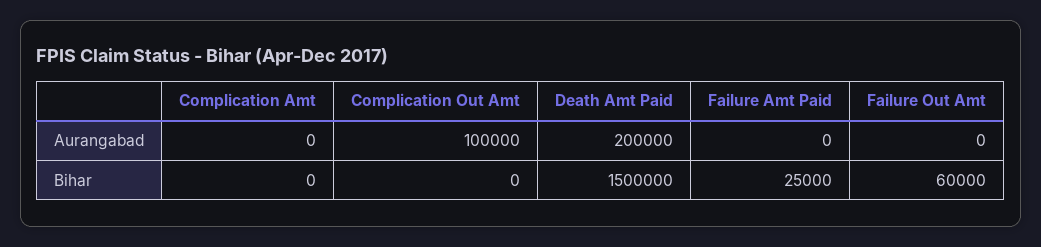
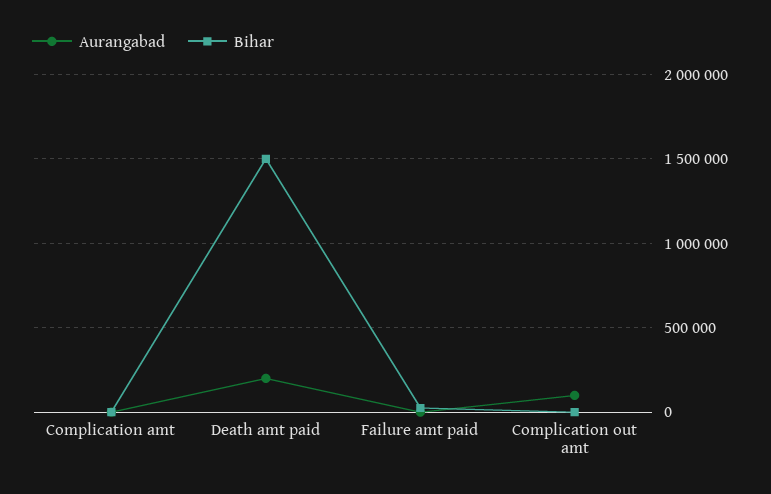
  {
    "Aurangabad": {
      "Complication Amt": 0,
      "Complication Out Amt": 100000,
      "Death Amt Paid": 200000,
-     "Failure Amt Paid": 0,
+     "Failure Amt Paid": 0
-     "Failure Out Amt": 0
    },
    "Bihar": {
      "Complication Amt": 0,
      "Complication Out Amt": 0,
      "Death Amt Paid": 1500000,
-     "Failure Amt Paid": 25000,
+     "Failure Amt Paid": 25000
-     "Failure Out Amt": 60000
    }
  }

